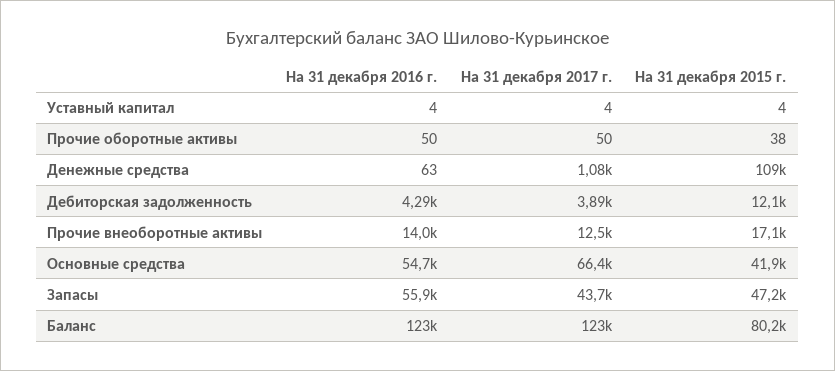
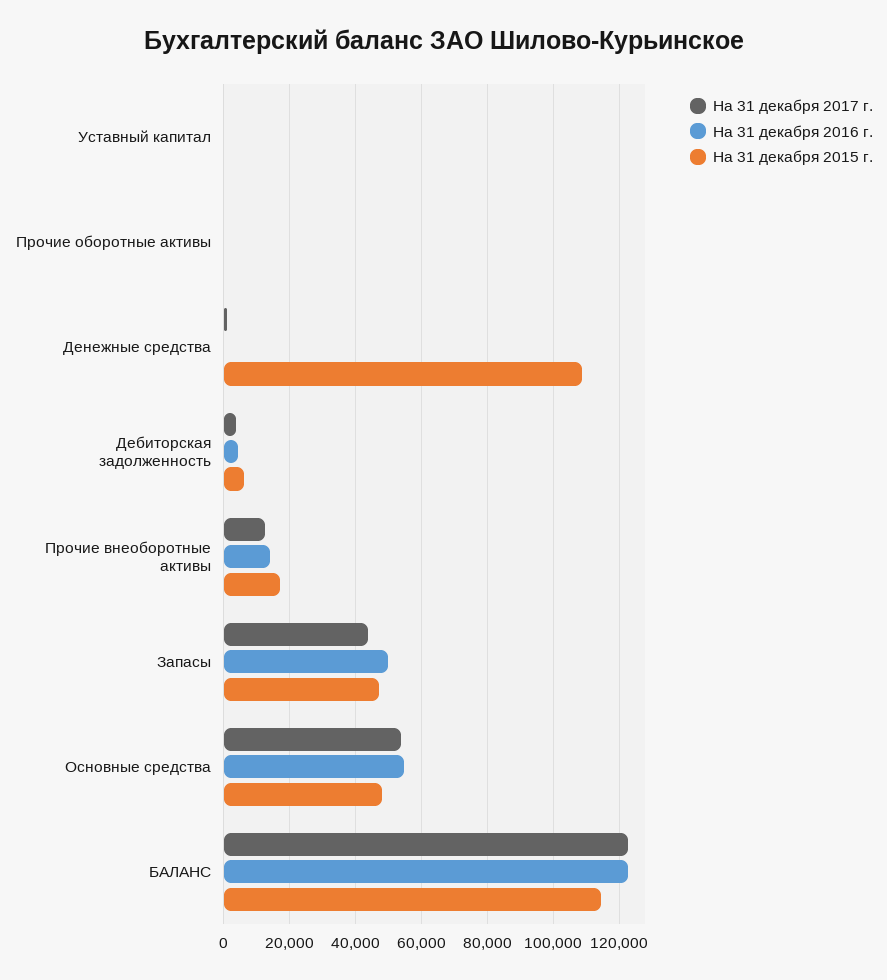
  {
    "На 31 декабря 2016 г.": {
      "Уставный капитал": 4,
      "Прочие оборотные активы": 50,
      "Денежные средства": 63,
      "Дебиторская задолженность": 4290,
      "Прочие внеоборотные активы": 14000,
      "Основные средства": 54700,
-     "Запасы": 55900,
+     "Запасы": 50000,
      "Баланс": 123000
    },
    "На 31 декабря 2017 г.": {
      "Уставный капитал": 4,
      "Прочие оборотные активы": 50,
      "Денежные средства": 1080,
      "Дебиторская задолженность": 3890,
      "Прочие внеоборотные активы": 12500,
-     "Основные средства": 66400,
+     "Основные средства": 54000,
      "Запасы": 43700,
      "Баланс": 123000
    },
    "На 31 декабря 2015 г.": {
      "Уставный капитал": 4,
      "Прочие оборотные активы": 38,
      "Денежные средства": 109000,
-     "Дебиторская задолженность": 12100,
+     "Дебиторская задолженность": 6000,
      "Прочие внеоборотные активы": 17100,
-     "Основные средства": 41900,
+     "Основные средства": 48000,
      "Запасы": 47200,
-     "Баланс": 80200
+     "Баланс": 114000
    }
  }

